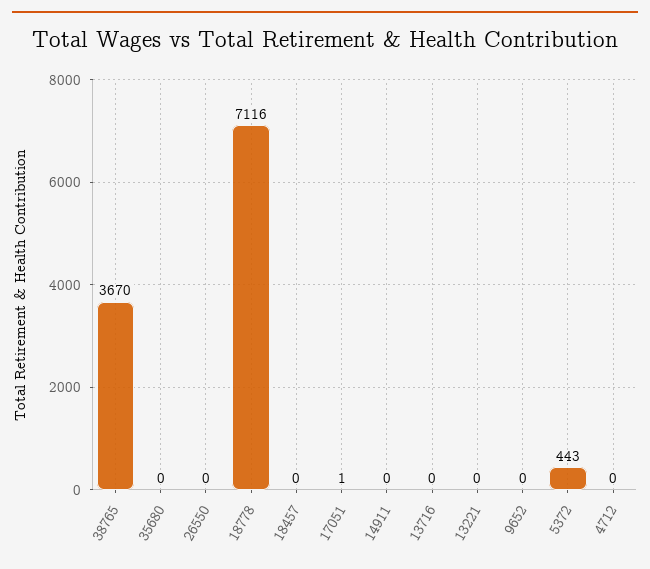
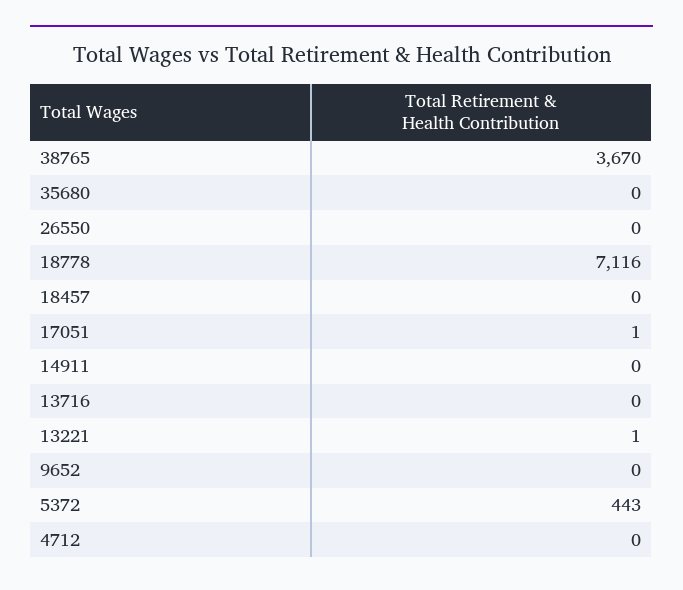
  {
    "38765": 3670,
    "35680": 0,
    "26550": 0,
    "18778": 7116,
    "18457": 0,
    "17051": 1,
    "14911": 0,
    "13716": 0,
-   "13221": 0,
+   "13221": 1,
    "9652": 0,
    "5372": 443,
    "4712": 0
  }

